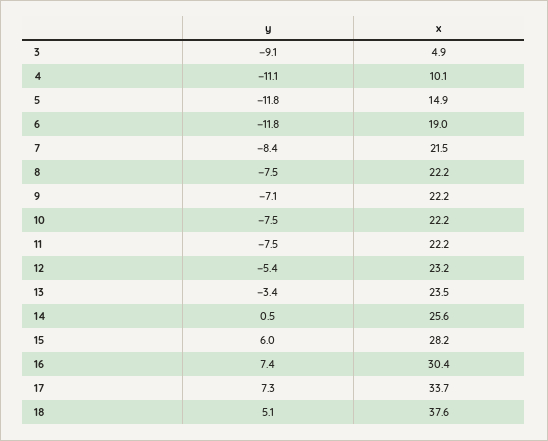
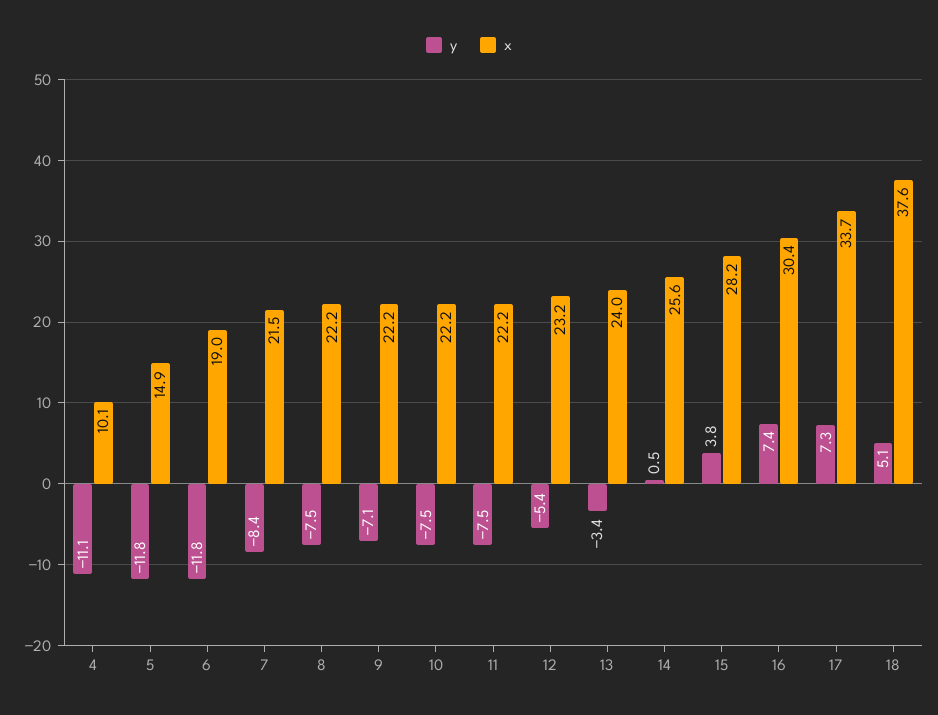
  {
    "y": {
-     "3": -9.1,
      "4": -11.1,
      "5": -11.8,
      "6": -11.8,
      "7": -8.4,
      "8": -7.5,
      "9": -7.1,
      "10": -7.5,
      "11": -7.5,
      "12": -5.4,
      "13": -3.4,
      "14": 0.5,
-     "15": 6,
+     "15": 3.8,
      "16": 7.4,
      "17": 7.3,
      "18": 5.1
    },
    "x": {
-     "3": 4.9,
      "4": 10.1,
      "5": 14.9,
      "6": 19,
      "7": 21.5,
      "8": 22.2,
      "9": 22.2,
      "10": 22.2,
      "11": 22.2,
      "12": 23.2,
-     "13": 23.5,
+     "13": 24,
      "14": 25.6,
      "15": 28.2,
      "16": 30.4,
      "17": 33.7,
      "18": 37.6
    }
  }

